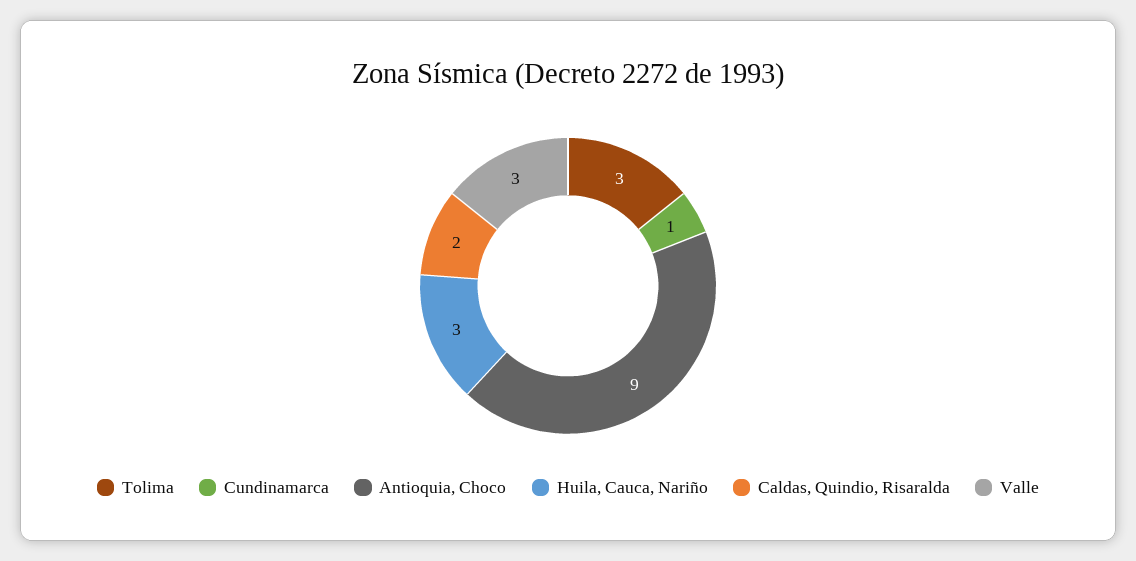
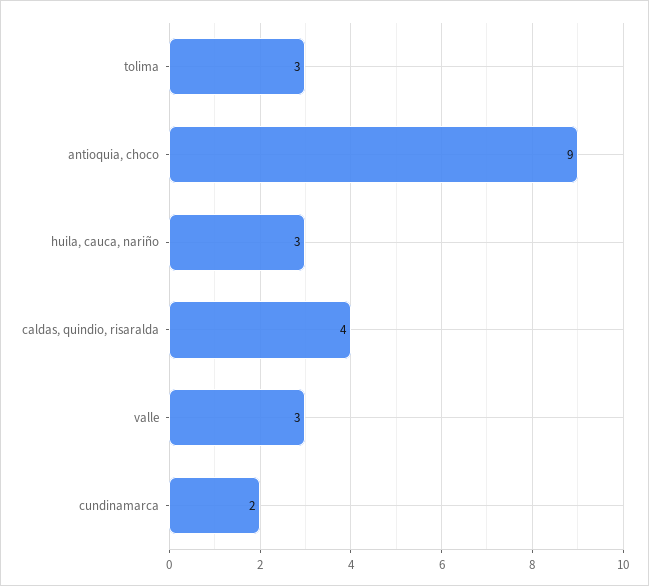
  {
    "Tolima": 3,
-   "Cundinamarca": 1,
+   "Cundinamarca": 2,
    "Antioquia, Choco": 9,
    "Huila, Cauca, Nariño": 3,
-   "Caldas, Quindio, Risaralda": 2,
+   "Caldas, Quindio, Risaralda": 4,
    "Valle": 3
  }

